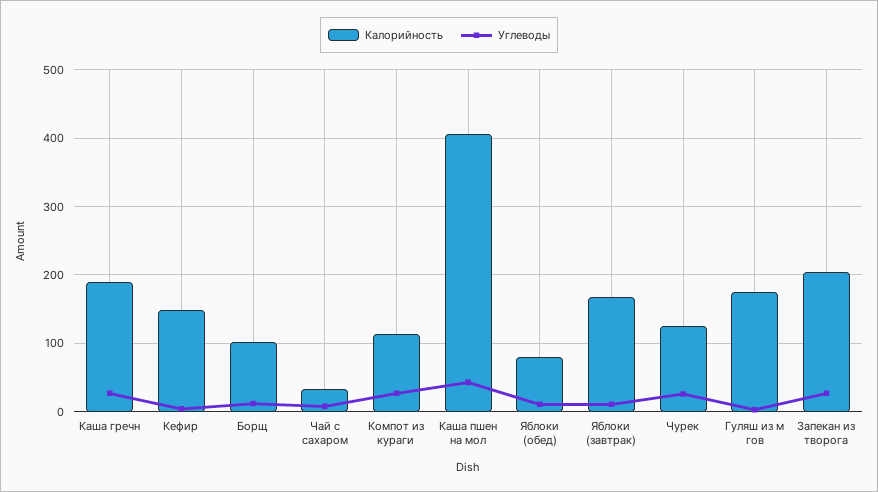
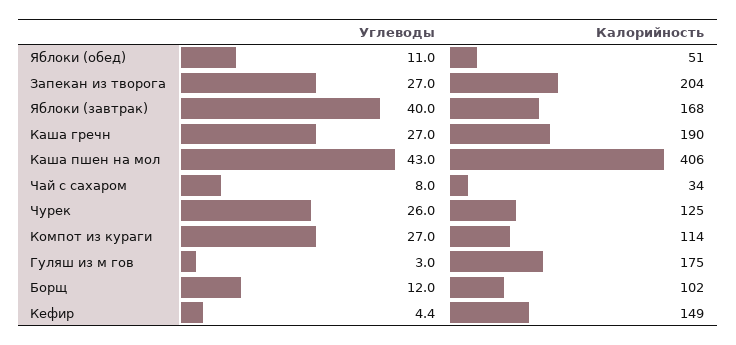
  {
    "Калорийность": {
      "Каша гречн": 190,
      "Кефир": 149,
      "Борщ": 102,
      "Чай с сахаром": 34,
      "Компот из кураги": 114,
      "Каша пшен на мол": 406,
-     "Яблоки (обед)": 80,
+     "Яблоки (обед)": 51,
      "Яблоки (завтрак)": 168,
      "Чурек": 125,
      "Гуляш из м гов": 175,
      "Запекан из творога": 204
    },
    "Углеводы": {
      "Каша гречн": 27,
      "Кефир": 4.4,
      "Борщ": 12,
      "Чай с сахаром": 8,
      "Компот из кураги": 27,
      "Каша пшен на мол": 43,
      "Яблоки (обед)": 11,
-     "Яблоки (завтрак)": 10,
+     "Яблоки (завтрак)": 40,
      "Чурек": 26,
      "Гуляш из м гов": 3,
      "Запекан из творога": 27
    }
  }

